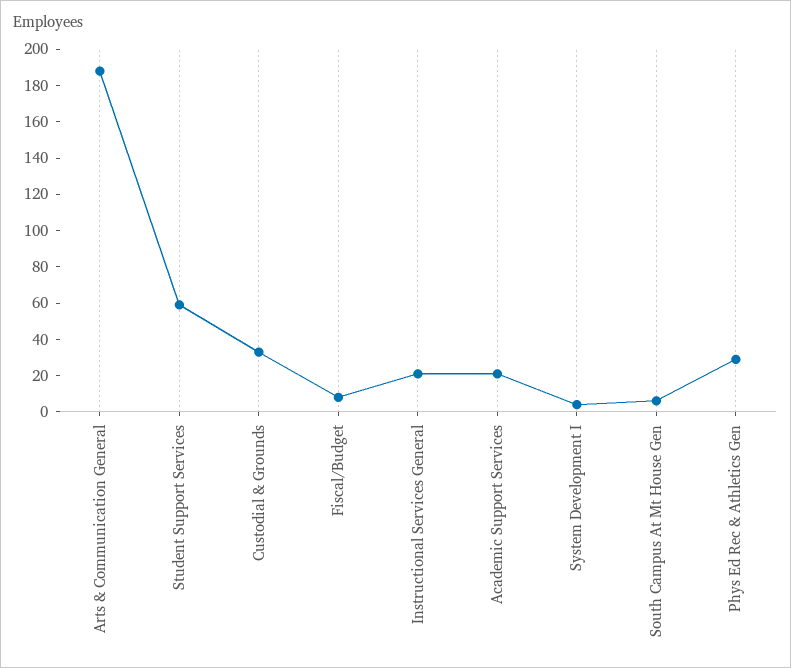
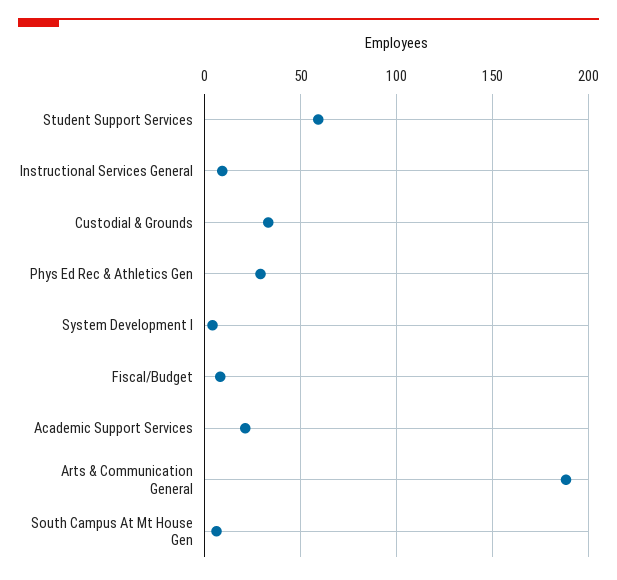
  {
    "Arts & Communication General": 190,
    "Student Support Services": 60,
    "Custodial & Grounds": 35,
    "Fiscal/Budget": 10,
-   "Instructional Services General": 20,
+   "Instructional Services General": 10,
    "Academic Support Services": 20,
    "System Development I": 5,
    "South Campus At Mt House Gen": 5,
    "Phys Ed Rec & Athletics Gen": 30
  }

